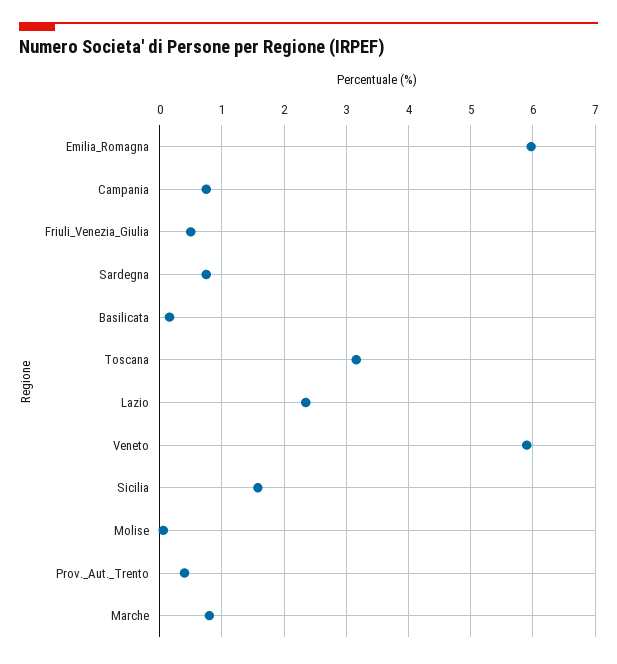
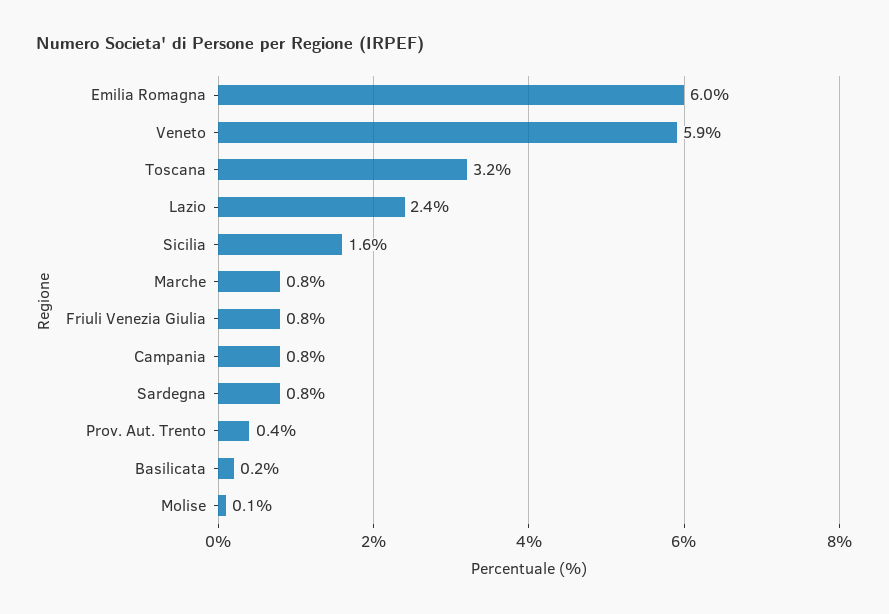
  {
    "Emilia_Romagna": 6,
    "Campania": 0.8,
-   "Friuli_Venezia_Giulia": 0.5,
+   "Friuli_Venezia_Giulia": 0.8,
    "Sardegna": 0.8,
    "Basilicata": 0.2,
    "Toscana": 3.2,
    "Lazio": 2.4,
    "Veneto": 5.9,
    "Sicilia": 1.6,
    "Molise": 0.1,
    "Prov._Aut._Trento": 0.4,
    "Marche": 0.8
  }

